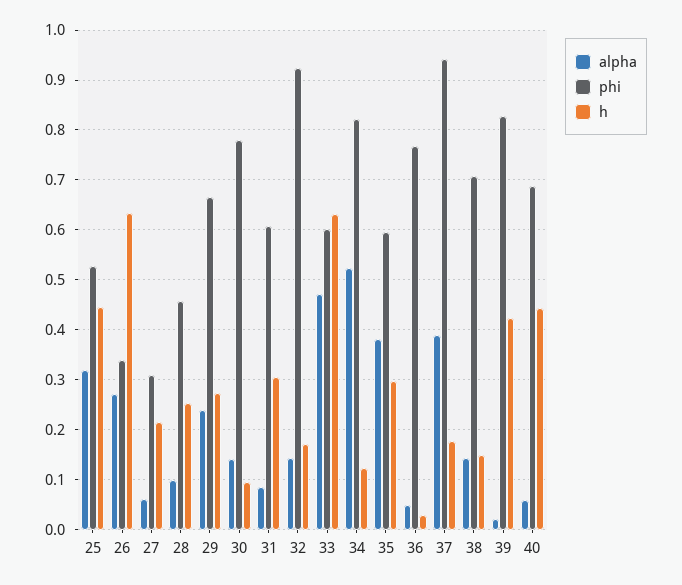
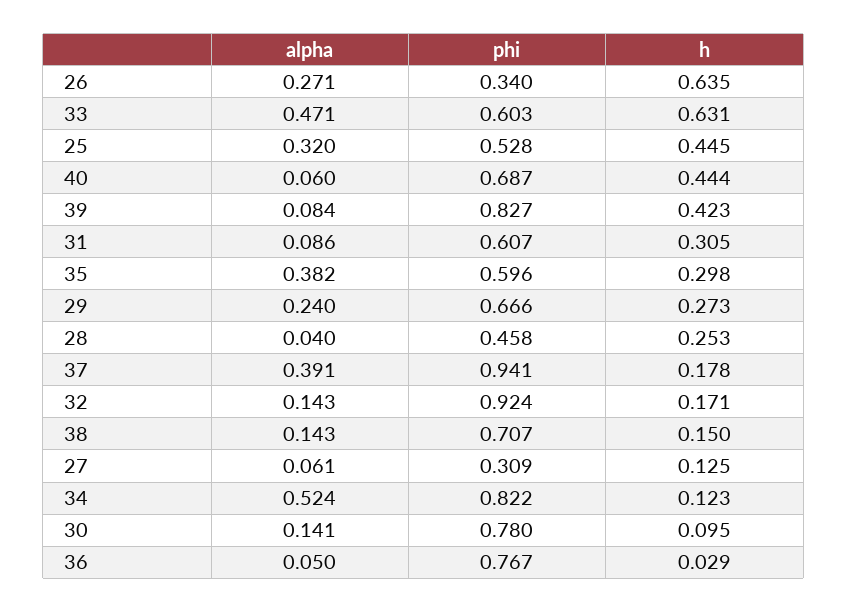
  {
    "alpha": {
      "25": 0.32,
      "26": 0.271,
      "27": 0.061,
-     "28": 0.1,
+     "28": 0.04,
      "29": 0.24,
      "30": 0.141,
      "31": 0.086,
      "32": 0.143,
      "33": 0.471,
      "34": 0.524,
      "35": 0.382,
      "36": 0.05,
      "37": 0.391,
      "38": 0.143,
-     "39": 0.02,
+     "39": 0.084,
      "40": 0.06
    },
    "phi": {
      "25": 0.528,
      "26": 0.34,
      "27": 0.309,
      "28": 0.458,
      "29": 0.666,
      "30": 0.78,
      "31": 0.607,
      "32": 0.924,
      "33": 0.603,
      "34": 0.822,
      "35": 0.596,
      "36": 0.767,
      "37": 0.941,
      "38": 0.707,
      "39": 0.827,
      "40": 0.687
    },
    "h": {
      "25": 0.445,
      "26": 0.635,
-     "27": 0.22,
+     "27": 0.125,
      "28": 0.253,
      "29": 0.273,
      "30": 0.095,
      "31": 0.305,
      "32": 0.171,
      "33": 0.631,
      "34": 0.123,
      "35": 0.298,
      "36": 0.029,
      "37": 0.178,
      "38": 0.15,
      "39": 0.423,
      "40": 0.444
    }
  }

